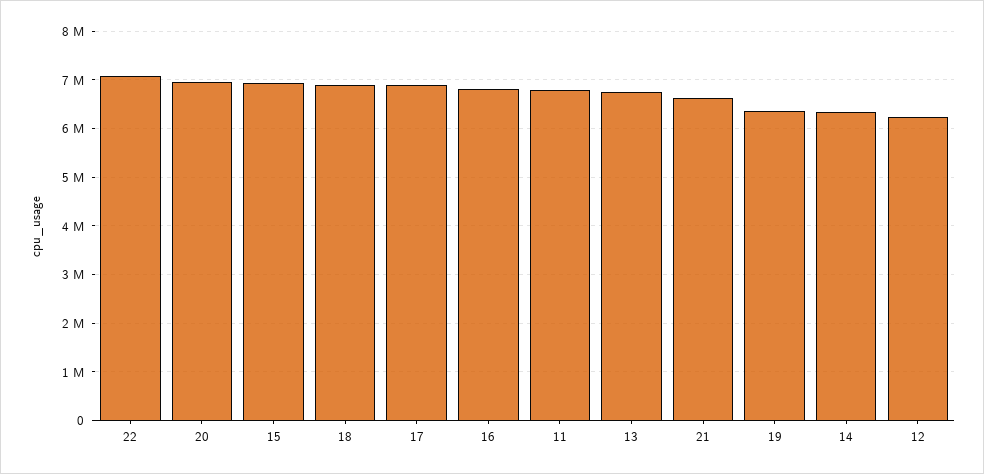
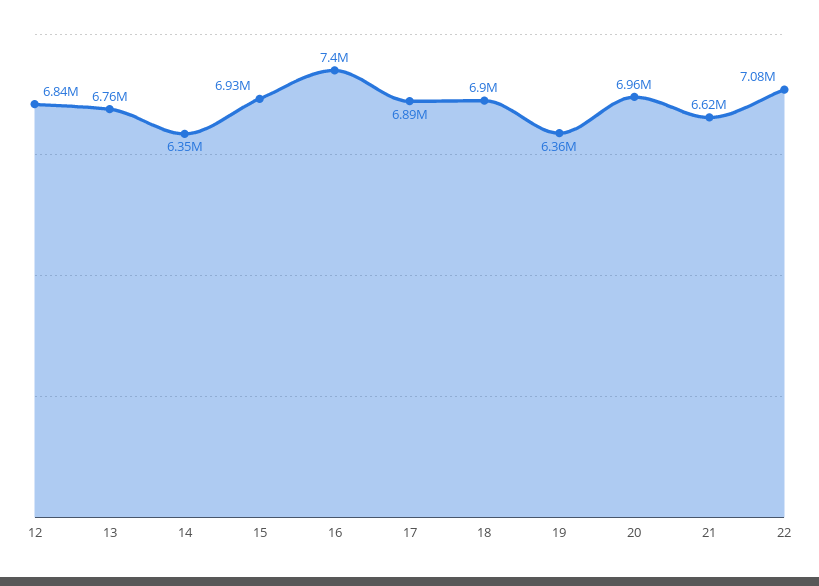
  {
    "22": 7080000,
    "20": 6960000,
    "15": 6930000,
    "18": 6900000,
    "17": 6890000,
-   "16": 6800000,
+   "16": 7400000,
-   "11": 6800000,
    "13": 6760000,
    "21": 6620000,
    "19": 6360000,
    "14": 6350000,
-   "12": 6200000
+   "12": 6840000
  }

